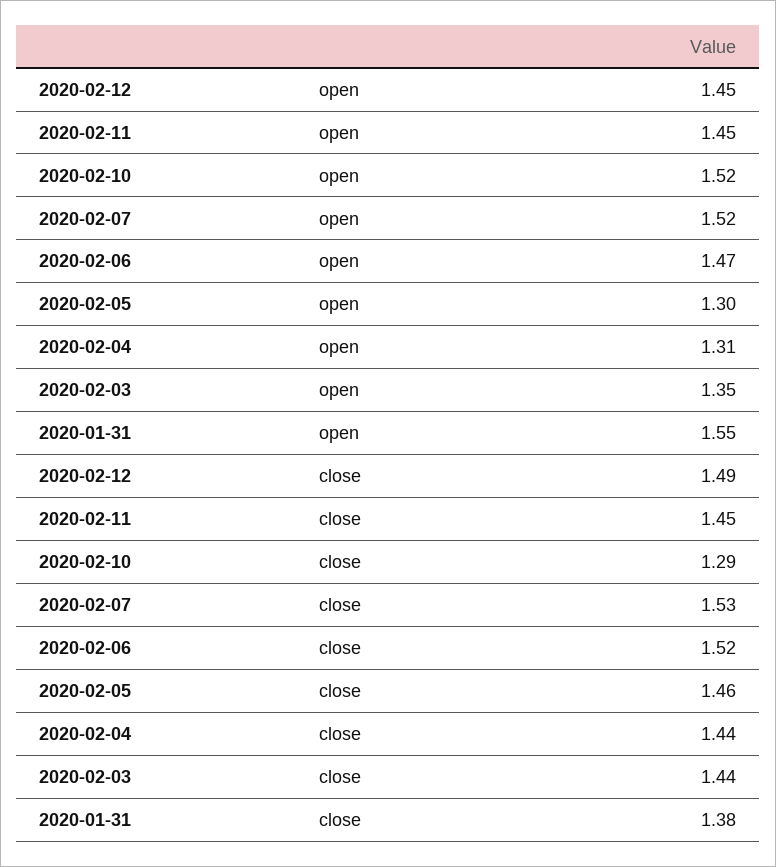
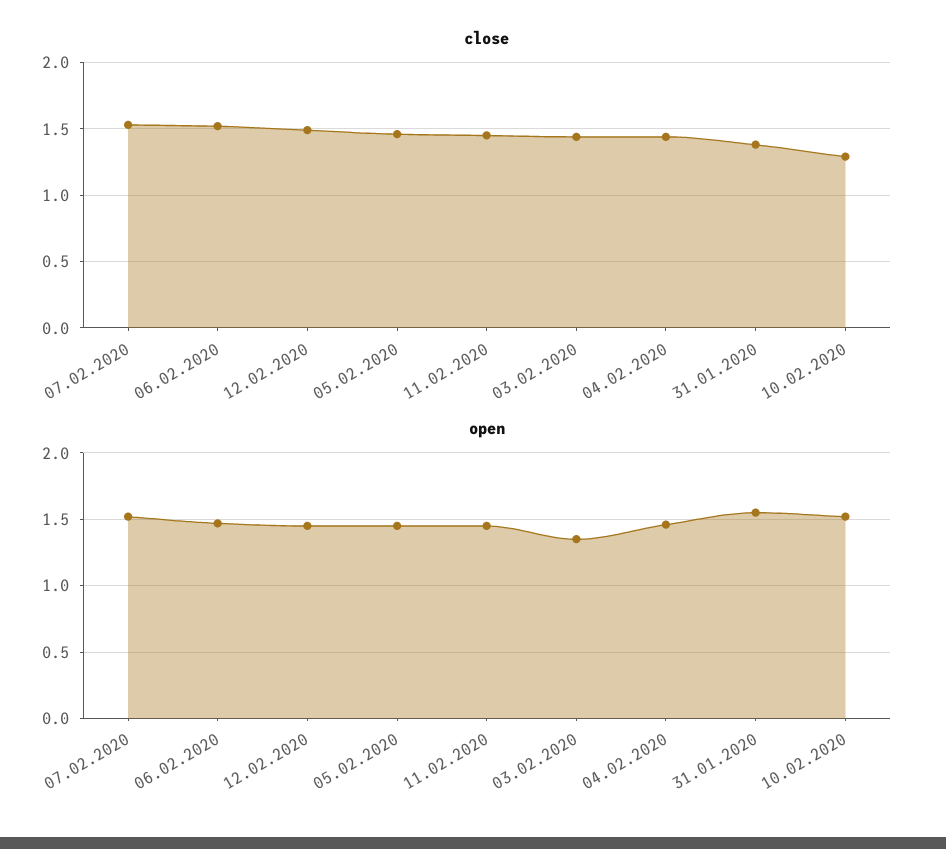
  {
    "open": {
      "2020-02-12": 1.45,
      "2020-02-11": 1.45,
      "2020-02-10": 1.52,
      "2020-02-07": 1.52,
      "2020-02-06": 1.47,
-     "2020-02-05": 1.3,
+     "2020-02-05": 1.45,
-     "2020-02-04": 1.31,
+     "2020-02-04": 1.45,
      "2020-02-03": 1.35,
      "2020-01-31": 1.55
    },
    "close": {
      "2020-02-12": 1.49,
      "2020-02-11": 1.45,
      "2020-02-10": 1.29,
      "2020-02-07": 1.53,
      "2020-02-06": 1.52,
      "2020-02-05": 1.46,
      "2020-02-04": 1.44,
      "2020-02-03": 1.44,
      "2020-01-31": 1.38
    }
  }

